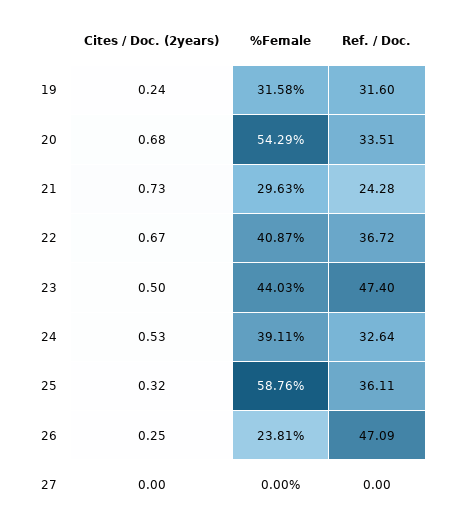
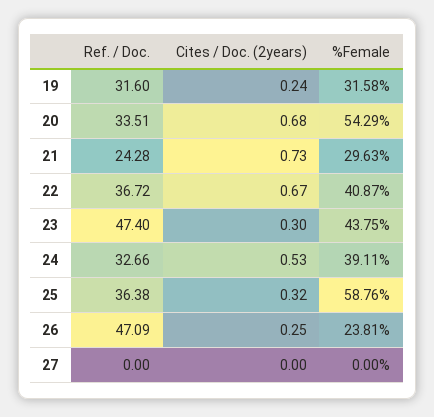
  {
    "Cites / Doc. (2years)": {
      "19": 0.24,
      "20": 0.68,
      "21": 0.73,
      "22": 0.67,
-     "23": 0.5,
+     "23": 0.3,
      "24": 0.53,
      "25": 0.32,
      "26": 0.25,
      "27": 0
    },
    "%Female": {
      "19": 31.58,
      "20": 54.29,
      "21": 29.63,
      "22": 40.87,
-     "23": 44.03,
+     "23": 43.75,
      "24": 39.11,
      "25": 58.76,
      "26": 23.81,
      "27": 0
    },
    "Ref. / Doc.": {
      "19": 31.6,
      "20": 33.51,
      "21": 24.28,
      "22": 36.72,
      "23": 47.4,
-     "24": 32.64,
+     "24": 32.66,
-     "25": 36.11,
+     "25": 36.38,
      "26": 47.09,
      "27": 0
    }
  }

